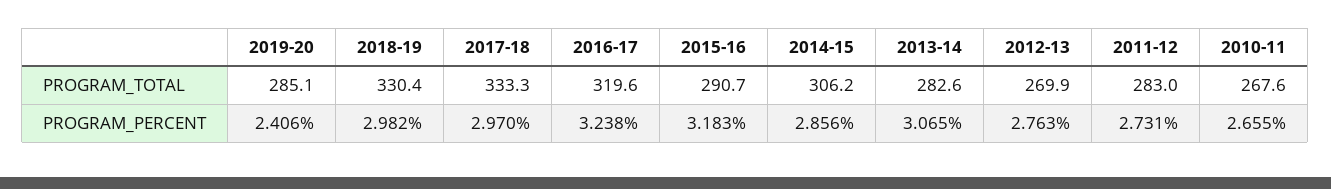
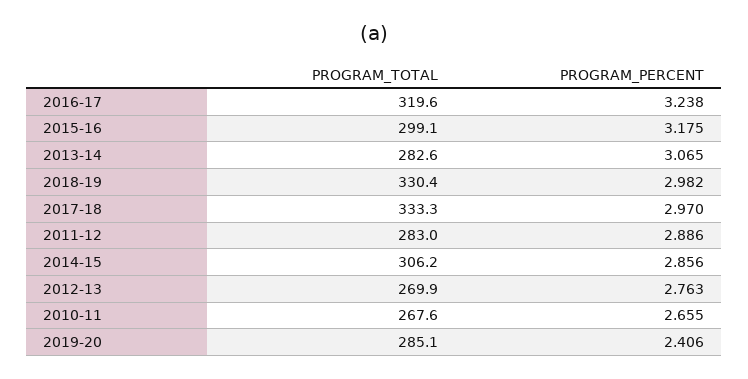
  {
    "2019-20": {
      "PROGRAM_TOTAL": 285.1,
      "PROGRAM_PERCENT": 2.406
    },
    "2018-19": {
      "PROGRAM_TOTAL": 330.4,
      "PROGRAM_PERCENT": 2.982
    },
    "2017-18": {
      "PROGRAM_TOTAL": 333.3,
      "PROGRAM_PERCENT": 2.97
    },
    "2016-17": {
      "PROGRAM_TOTAL": 319.6,
      "PROGRAM_PERCENT": 3.238
    },
    "2015-16": {
-     "PROGRAM_TOTAL": 290.7,
+     "PROGRAM_TOTAL": 299.1,
-     "PROGRAM_PERCENT": 3.183
+     "PROGRAM_PERCENT": 3.175
    },
    "2014-15": {
      "PROGRAM_TOTAL": 306.2,
      "PROGRAM_PERCENT": 2.856
    },
    "2013-14": {
      "PROGRAM_TOTAL": 282.6,
      "PROGRAM_PERCENT": 3.065
    },
    "2012-13": {
      "PROGRAM_TOTAL": 269.9,
      "PROGRAM_PERCENT": 2.763
    },
    "2011-12": {
      "PROGRAM_TOTAL": 283,
-     "PROGRAM_PERCENT": 2.731
+     "PROGRAM_PERCENT": 2.886
    },
    "2010-11": {
      "PROGRAM_TOTAL": 267.6,
      "PROGRAM_PERCENT": 2.655
    }
  }

